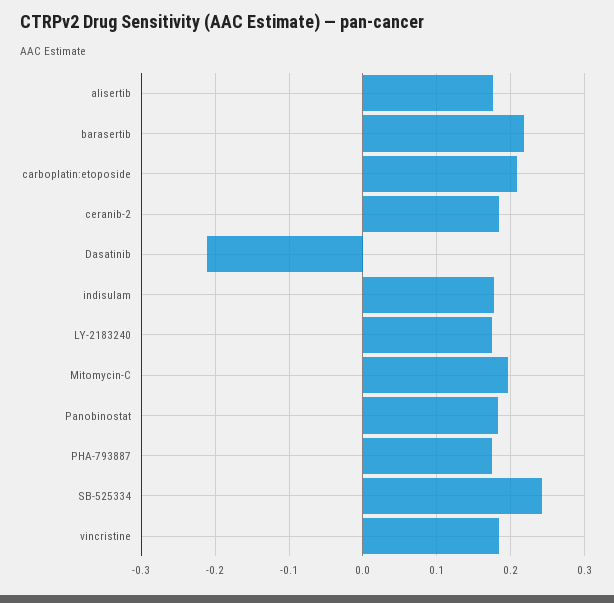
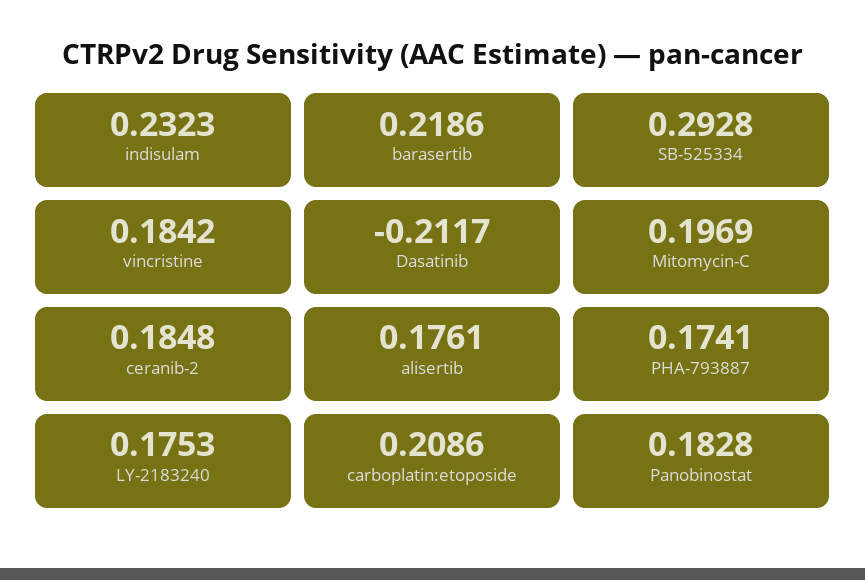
  {
    "alisertib": 0.1761,
    "barasertib": 0.2186,
    "carboplatin:etoposide": 0.2086,
    "ceranib-2": 0.1848,
    "Dasatinib": -0.2117,
-   "indisulam": 0.18,
+   "indisulam": 0.2323,
    "LY-2183240": 0.1753,
    "Mitomycin-C": 0.1969,
    "Panobinostat": 0.1828,
    "PHA-793887": 0.1741,
-   "SB-525334": 0.24,
+   "SB-525334": 0.2928,
    "vincristine": 0.1842
  }

